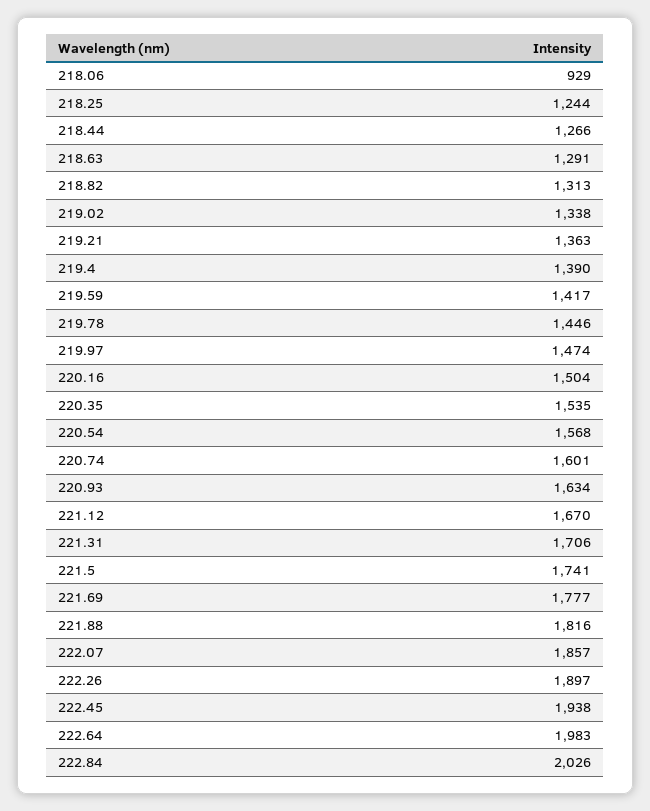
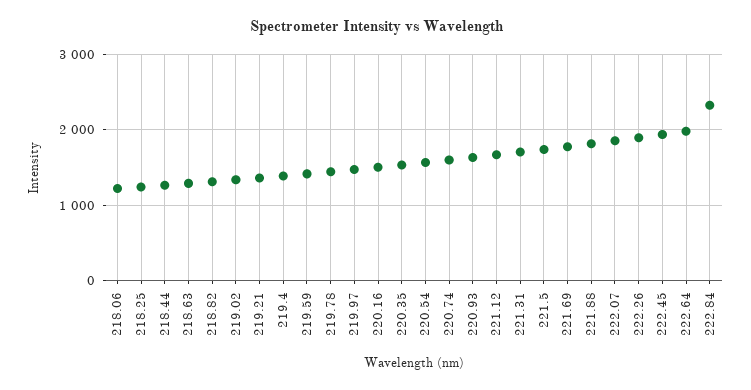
  {
-   "218.06": 929,
+   "218.06": 1200,
    "218.25": 1244,
    "218.44": 1266,
    "218.63": 1291,
    "218.82": 1313,
    "219.02": 1338,
    "219.21": 1363,
    "219.4": 1390,
    "219.59": 1417,
    "219.78": 1446,
    "219.97": 1474,
    "220.16": 1504,
    "220.35": 1535,
    "220.54": 1568,
    "220.74": 1601,
    "220.93": 1634,
    "221.12": 1670,
    "221.31": 1706,
    "221.5": 1741,
    "221.69": 1777,
    "221.88": 1816,
    "222.07": 1857,
    "222.26": 1897,
    "222.45": 1938,
    "222.64": 1983,
-   "222.84": 2026
+   "222.84": 2300
  }

